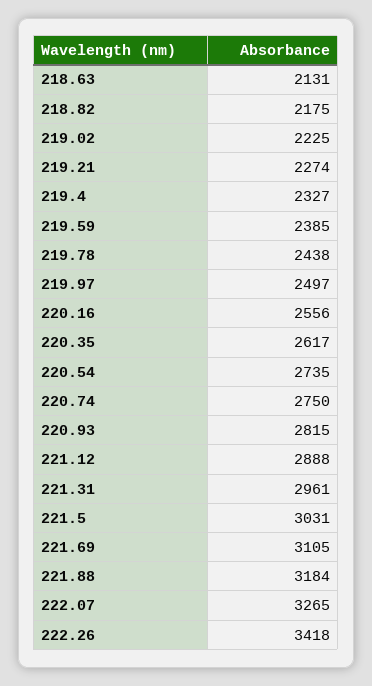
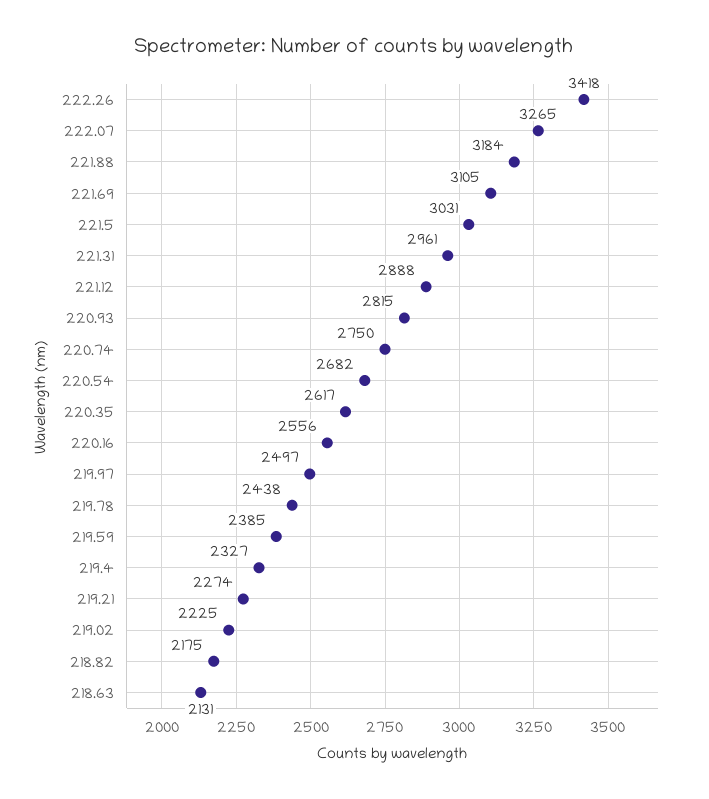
  {
    "218.63": 2131,
    "218.82": 2175,
    "219.02": 2225,
    "219.21": 2274,
    "219.4": 2327,
    "219.59": 2385,
    "219.78": 2438,
    "219.97": 2497,
    "220.16": 2556,
    "220.35": 2617,
-   "220.54": 2735,
+   "220.54": 2682,
    "220.74": 2750,
    "220.93": 2815,
    "221.12": 2888,
    "221.31": 2961,
    "221.5": 3031,
    "221.69": 3105,
    "221.88": 3184,
    "222.07": 3265,
    "222.26": 3418
  }

